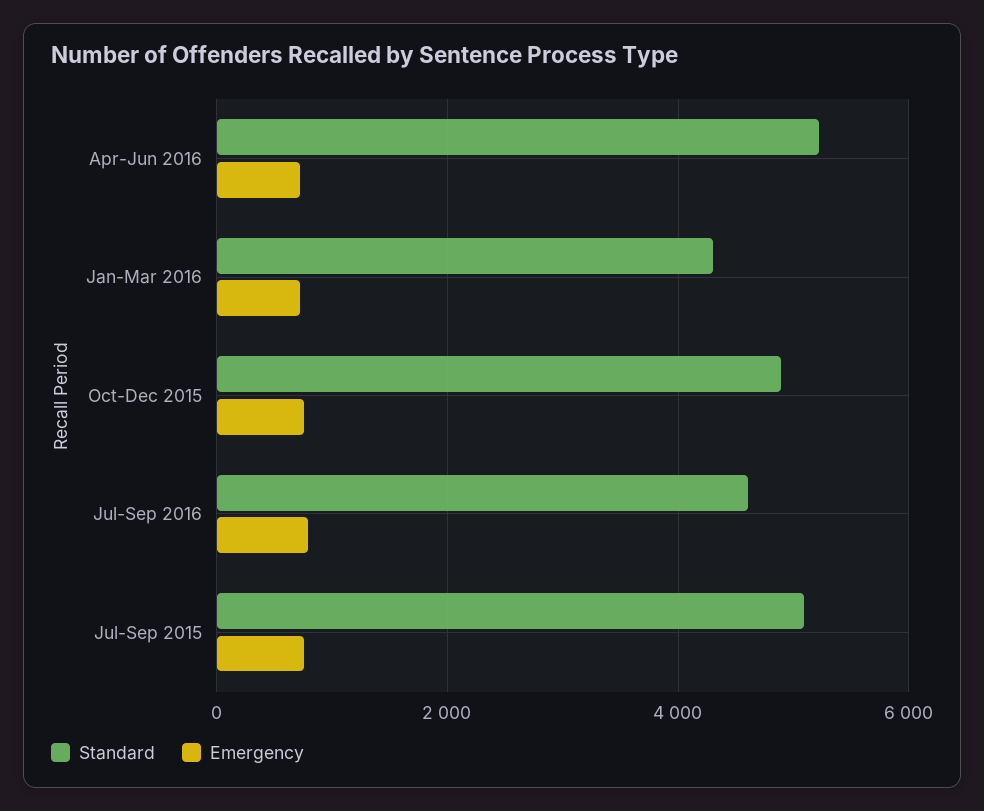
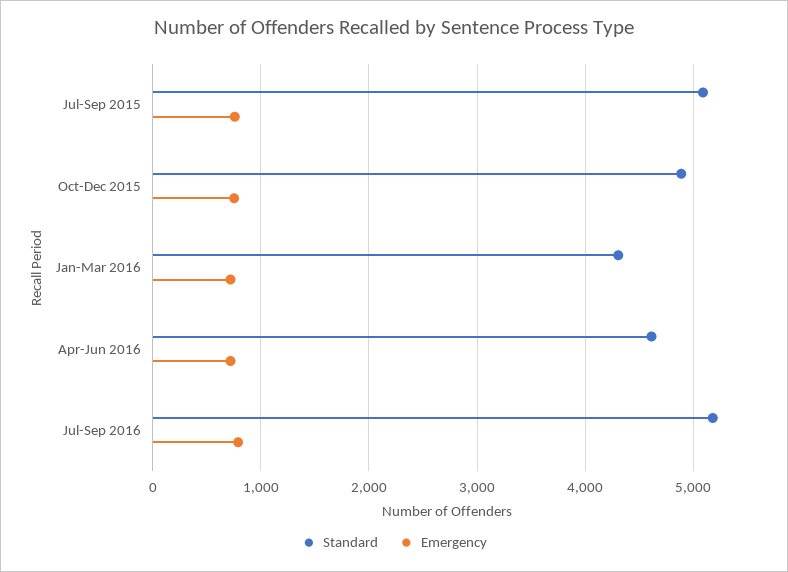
  {
    "Standard": {
-     "Apr-Jun 2016": 5200,
+     "Apr-Jun 2016": 4600,
      "Jan-Mar 2016": 4300,
      "Oct-Dec 2015": 4900,
-     "Jul-Sep 2016": 4600,
+     "Jul-Sep 2016": 5200,
      "Jul-Sep 2015": 5100
    },
    "Emergency": {
      "Apr-Jun 2016": 700,
      "Jan-Mar 2016": 700,
      "Oct-Dec 2015": 800,
      "Jul-Sep 2016": 800,
      "Jul-Sep 2015": 800
    }
  }

